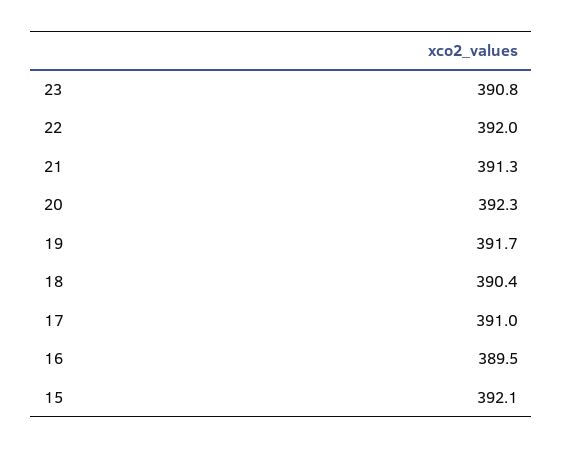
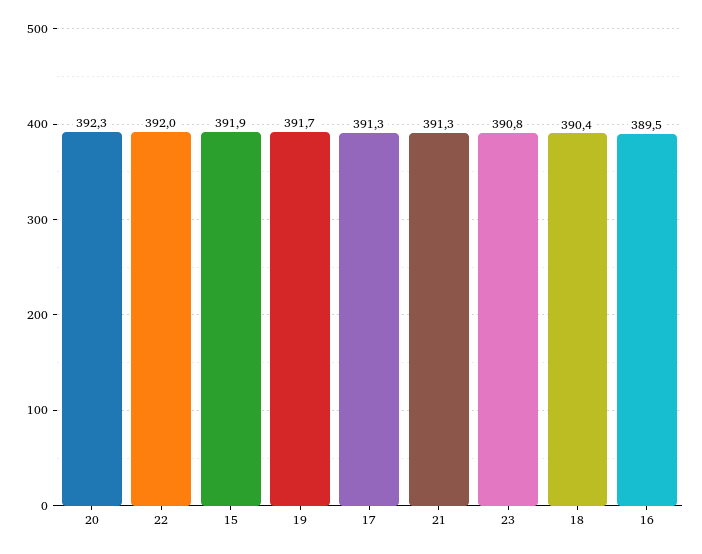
  {
    "23": 390.8,
    "22": 392,
    "21": 391.3,
    "20": 392.3,
    "19": 391.7,
    "18": 390.4,
-   "17": 391,
+   "17": 391.3,
    "16": 389.5,
-   "15": 392.1
+   "15": 391.9
  }

